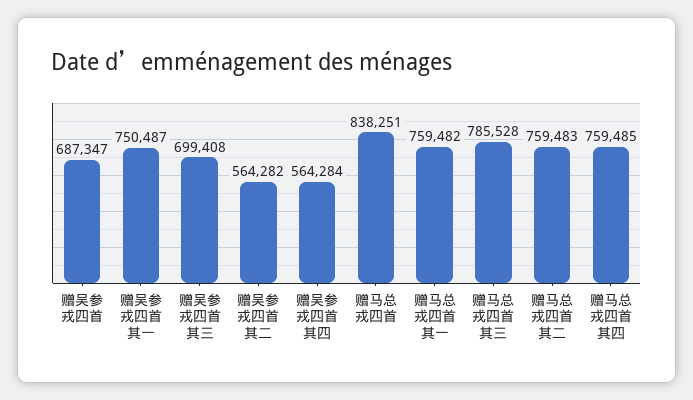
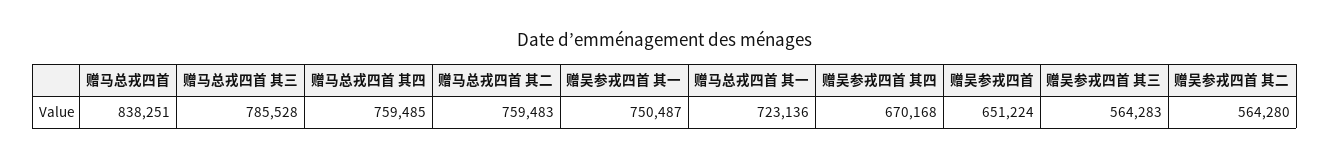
  {
-   "赠吴参戎四首": 687347,
+   "赠吴参戎四首": 651224,
    "赠吴参戎四首 其一": 750487,
-   "赠吴参戎四首 其三": 699408,
+   "赠吴参戎四首 其三": 564283,
-   "赠吴参戎四首 其二": 564282,
+   "赠吴参戎四首 其二": 564280,
-   "赠吴参戎四首 其四": 564284,
+   "赠吴参戎四首 其四": 670168,
    "赠马总戎四首": 838251,
-   "赠马总戎四首 其一": 759482,
+   "赠马总戎四首 其一": 723136,
    "赠马总戎四首 其三": 785528,
    "赠马总戎四首 其二": 759483,
    "赠马总戎四首 其四": 759485
  }

